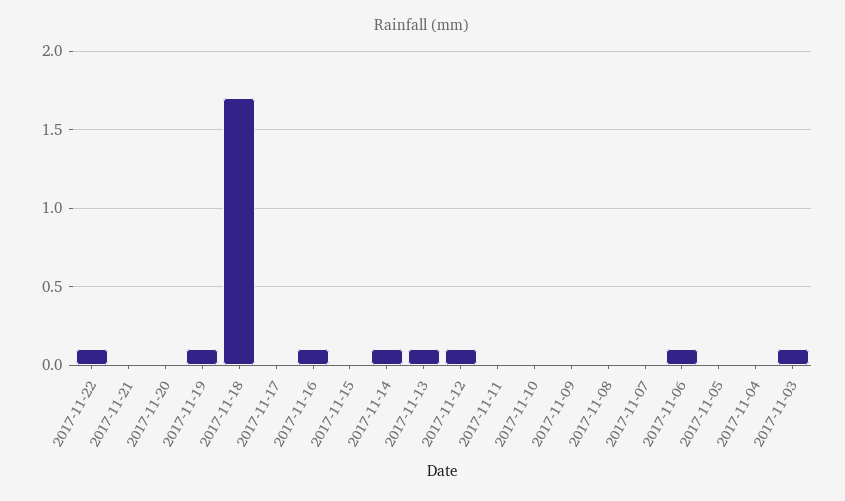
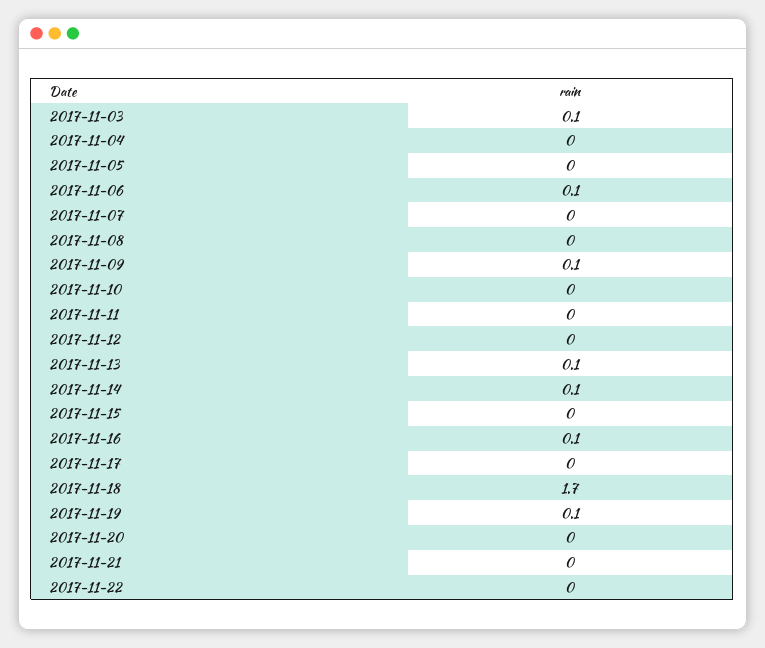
  {
-   "2017-11-22": 0.1,
+   "2017-11-22": 0,
    "2017-11-21": 0,
    "2017-11-20": 0,
    "2017-11-19": 0.1,
    "2017-11-18": 1.7,
    "2017-11-17": 0,
    "2017-11-16": 0.1,
    "2017-11-15": 0,
    "2017-11-14": 0.1,
    "2017-11-13": 0.1,
-   "2017-11-12": 0.1,
+   "2017-11-12": 0,
    "2017-11-11": 0,
    "2017-11-10": 0,
-   "2017-11-09": 0,
+   "2017-11-09": 0.1,
    "2017-11-08": 0,
    "2017-11-07": 0,
    "2017-11-06": 0.1,
    "2017-11-05": 0,
    "2017-11-04": 0,
    "2017-11-03": 0.1
  }

